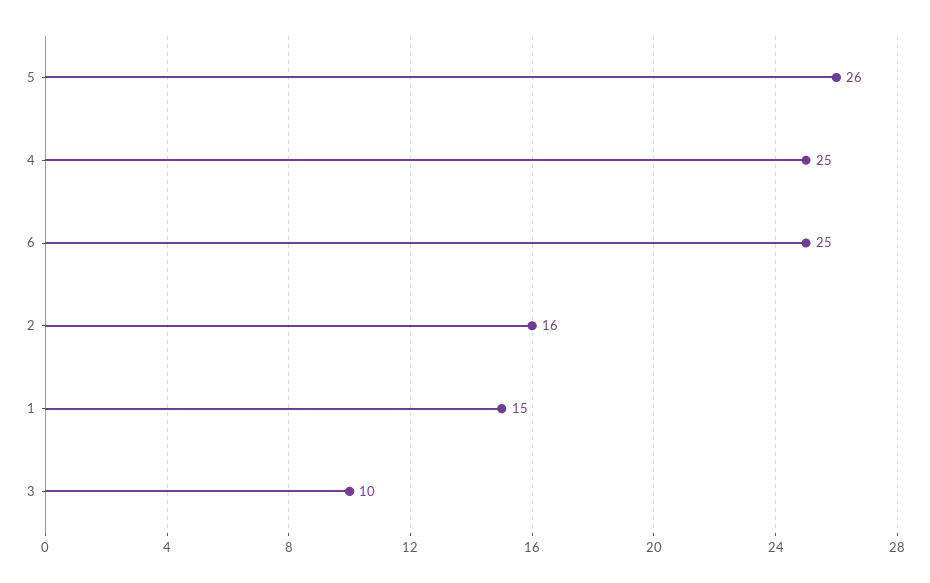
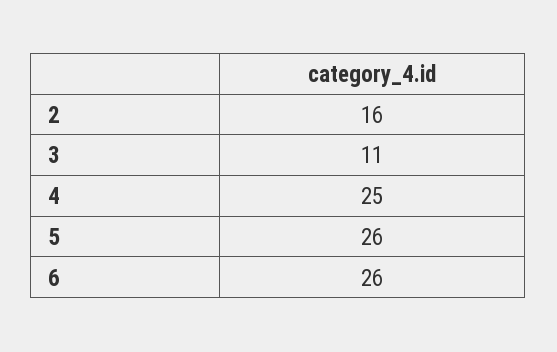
  {
    "5": 26,
    "4": 25,
-   "6": 25,
+   "6": 26,
    "2": 16,
-   "1": 15,
-   "3": 10
+   "3": 11
  }

